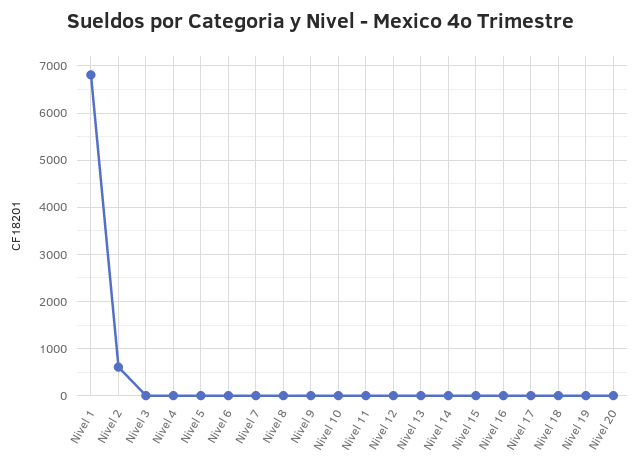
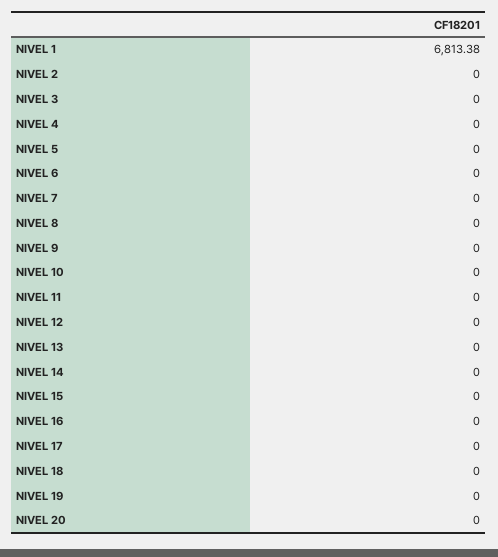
  {
    "Nivel 1": 6813.38,
-   "Nivel 2": 600,
+   "Nivel 2": 0,
    "Nivel 3": 0,
    "Nivel 4": 0,
    "Nivel 5": 0,
    "Nivel 6": 0,
    "Nivel 7": 0,
    "Nivel 8": 0,
    "Nivel 9": 0,
    "Nivel 10": 0,
    "Nivel 11": 0,
    "Nivel 12": 0,
    "Nivel 13": 0,
    "Nivel 14": 0,
    "Nivel 15": 0,
    "Nivel 16": 0,
    "Nivel 17": 0,
    "Nivel 18": 0,
    "Nivel 19": 0,
    "Nivel 20": 0
  }

